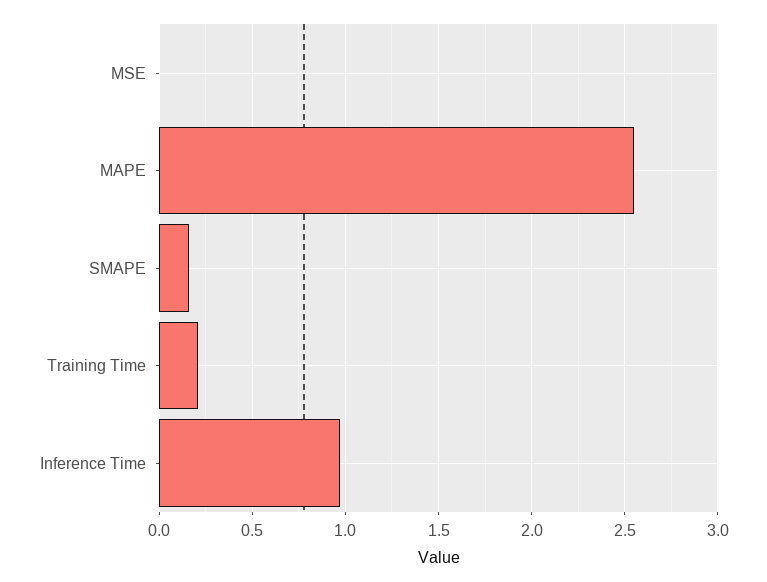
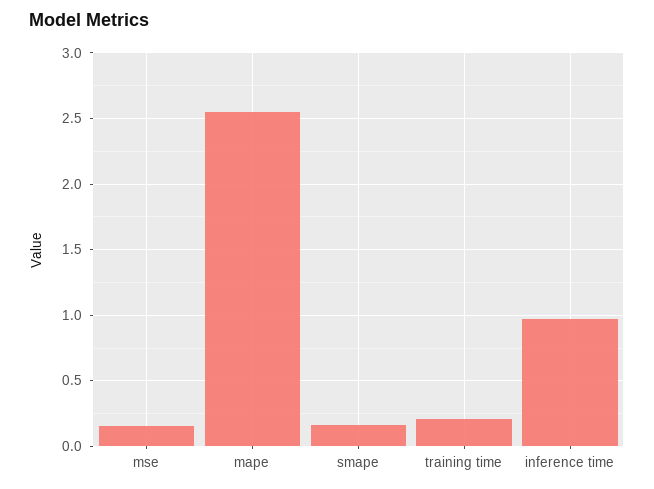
  {
-   "MSE": 0,
+   "MSE": 0.15,
    "MAPE": 2.55,
    "SMAPE": 0.15,
    "Training Time": 0.2,
    "Inference Time": 0.95
  }

